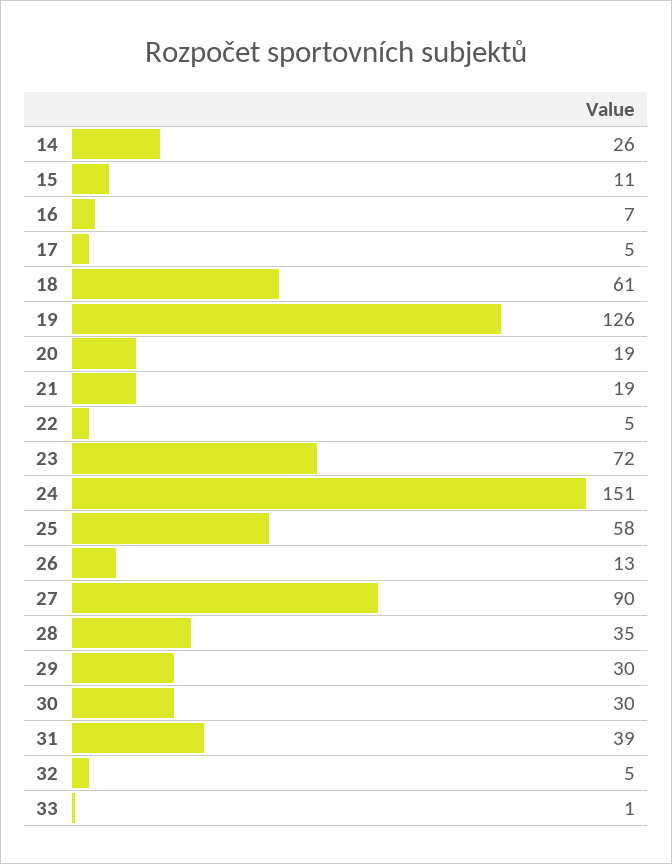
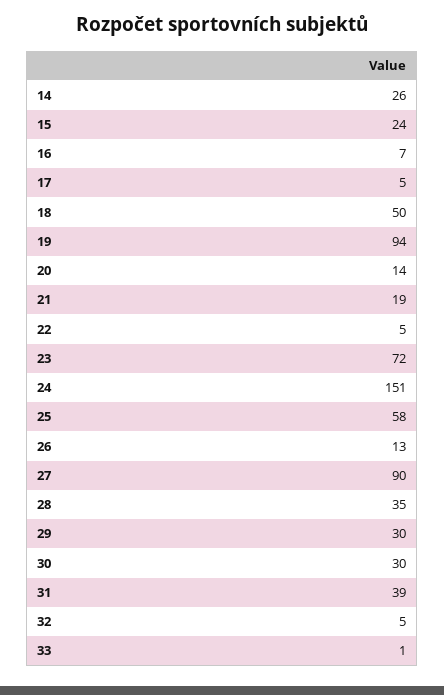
  {
    "14": 26,
-   "15": 11,
+   "15": 24,
    "16": 7,
    "17": 5,
-   "18": 61,
+   "18": 50,
-   "19": 126,
+   "19": 94,
-   "20": 19,
+   "20": 14,
    "21": 19,
    "22": 5,
    "23": 72,
    "24": 151,
    "25": 58,
    "26": 13,
    "27": 90,
    "28": 35,
    "29": 30,
    "30": 30,
    "31": 39,
    "32": 5,
    "33": 1
  }

